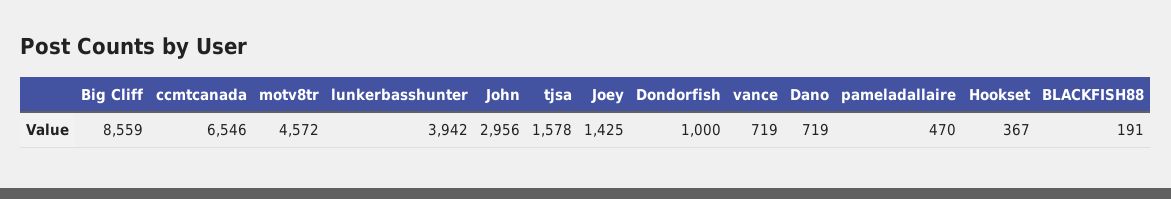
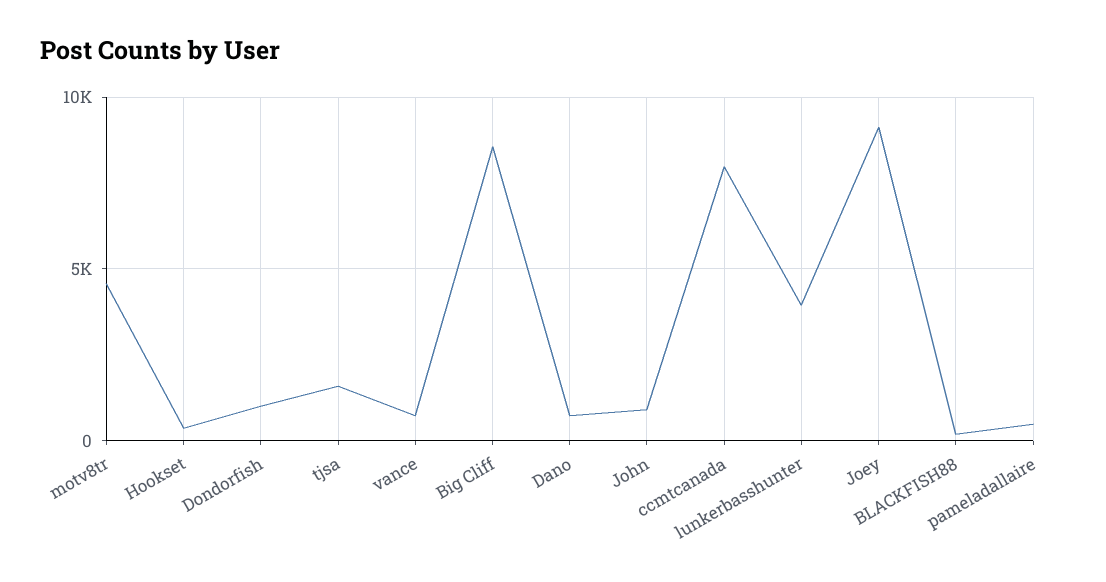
  {
    "Big Cliff": 8559,
-   "ccmtcanada": 6546,
+   "ccmtcanada": 8000,
    "motv8tr": 4572,
    "lunkerbasshunter": 3942,
-   "John": 2956,
+   "John": 1000,
    "tjsa": 1578,
-   "Joey": 1425,
+   "Joey": 9000,
    "Dondorfish": 1000,
    "vance": 719,
    "Dano": 719,
    "pameladallaire": 470,
    "Hookset": 367,
    "BLACKFISH88": 191
  }

